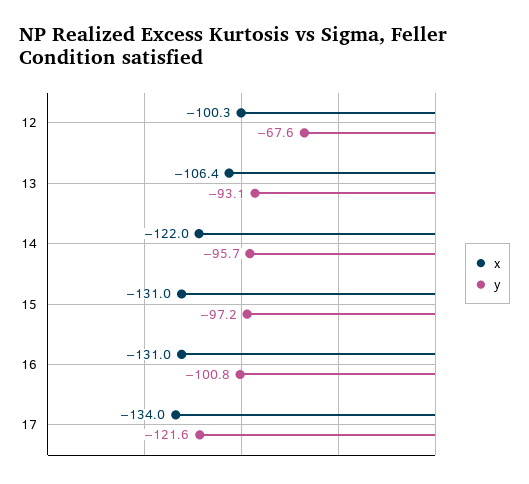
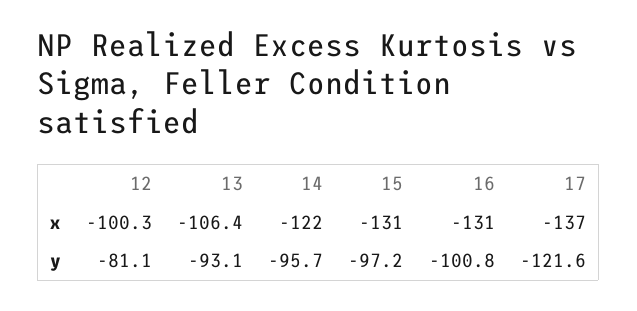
  {
    "x": {
      "12": -100.3,
      "13": -106.4,
      "14": -122,
      "15": -131,
      "16": -131,
-     "17": -134
+     "17": -137
    },
    "y": {
-     "12": -67.6,
+     "12": -81.1,
      "13": -93.1,
      "14": -95.7,
      "15": -97.2,
      "16": -100.8,
      "17": -121.6
    }
  }

